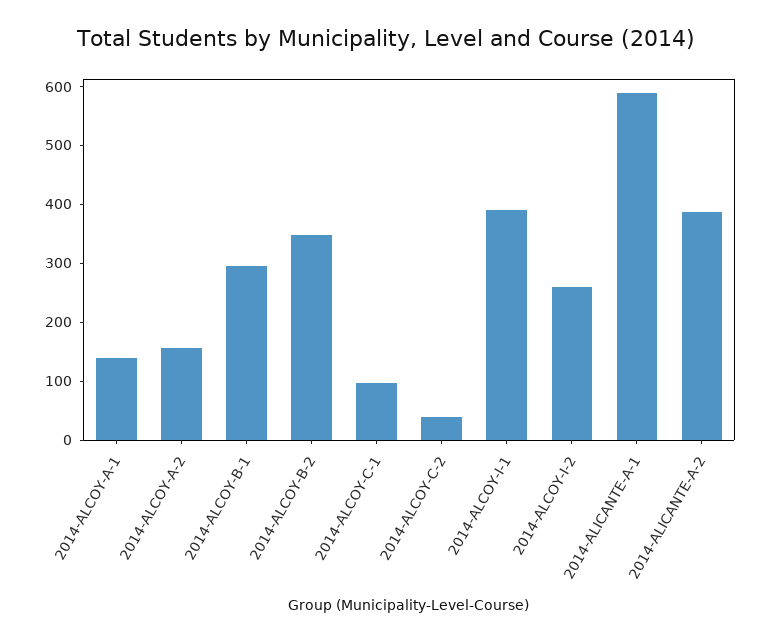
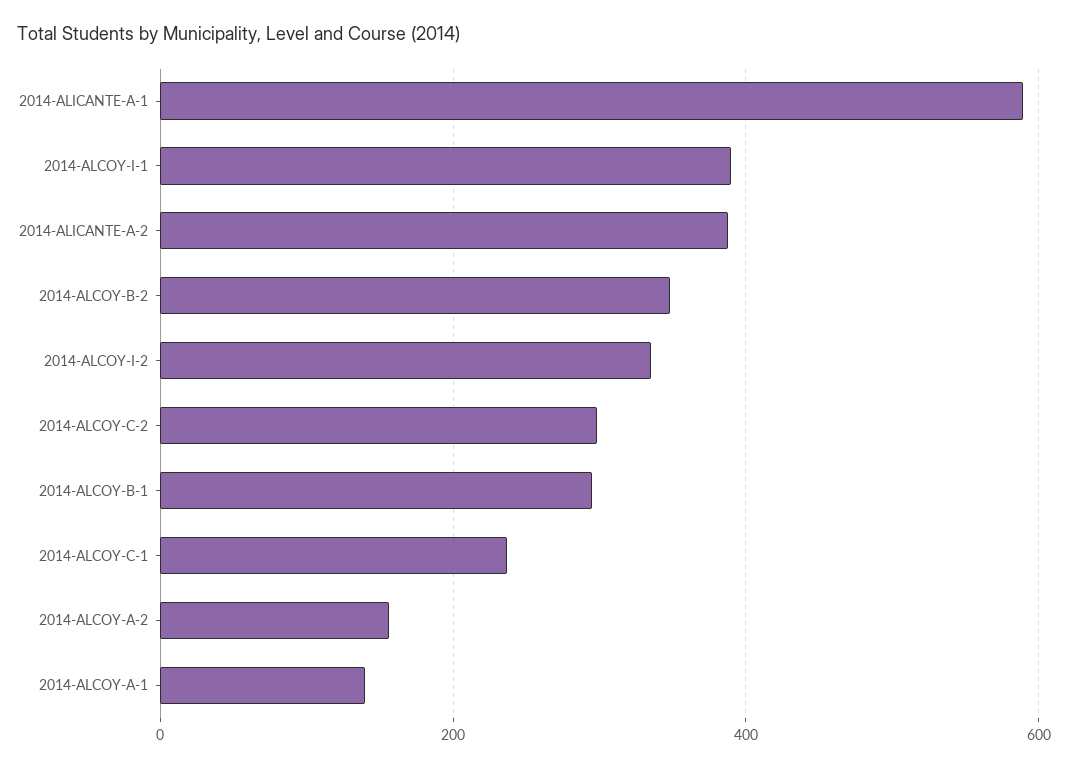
  {
    "2014-ALCOY-A-1": 140,
    "2014-ALCOY-A-2": 160,
    "2014-ALCOY-B-1": 300,
    "2014-ALCOY-B-2": 340,
-   "2014-ALCOY-C-1": 100,
+   "2014-ALCOY-C-1": 240,
-   "2014-ALCOY-C-2": 40,
+   "2014-ALCOY-C-2": 300,
    "2014-ALCOY-I-1": 400,
-   "2014-ALCOY-I-2": 260,
+   "2014-ALCOY-I-2": 340,
    "2014-ALICANTE-A-1": 580,
    "2014-ALICANTE-A-2": 380
  }

